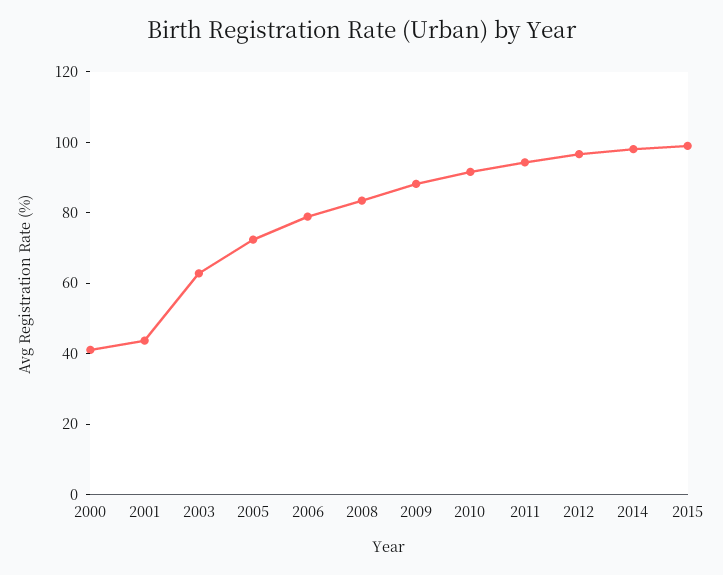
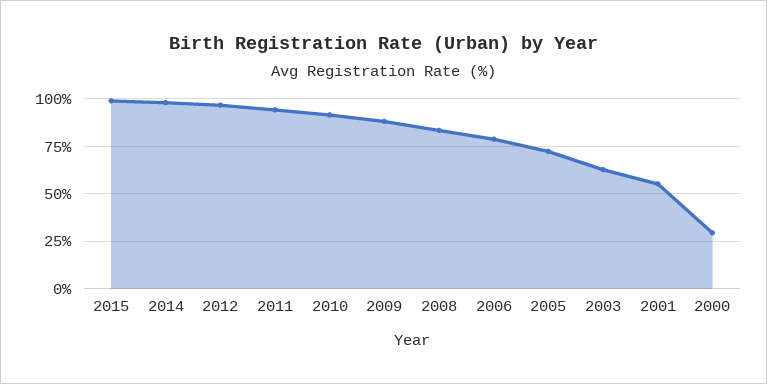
  {
-   "2000": 40,
+   "2000": 30,
-   "2001": 45,
+   "2001": 55,
    "2003": 65,
    "2005": 70,
    "2006": 80,
    "2008": 85,
    "2009": 90,
    "2010": 90,
    "2011": 95,
    "2012": 95,
    "2014": 100,
    "2015": 100
  }

